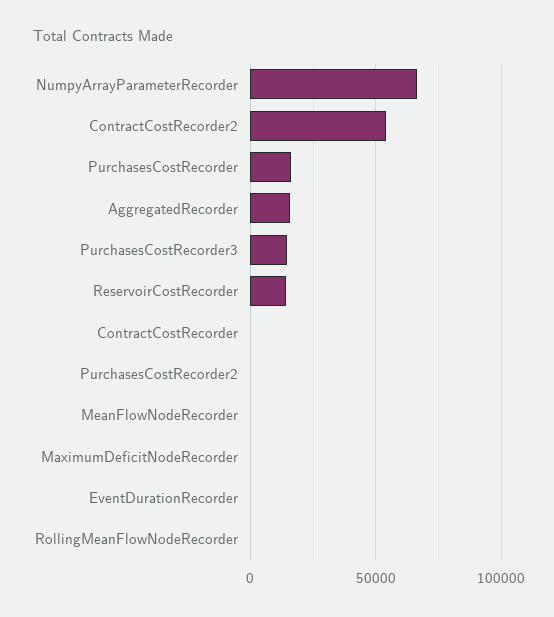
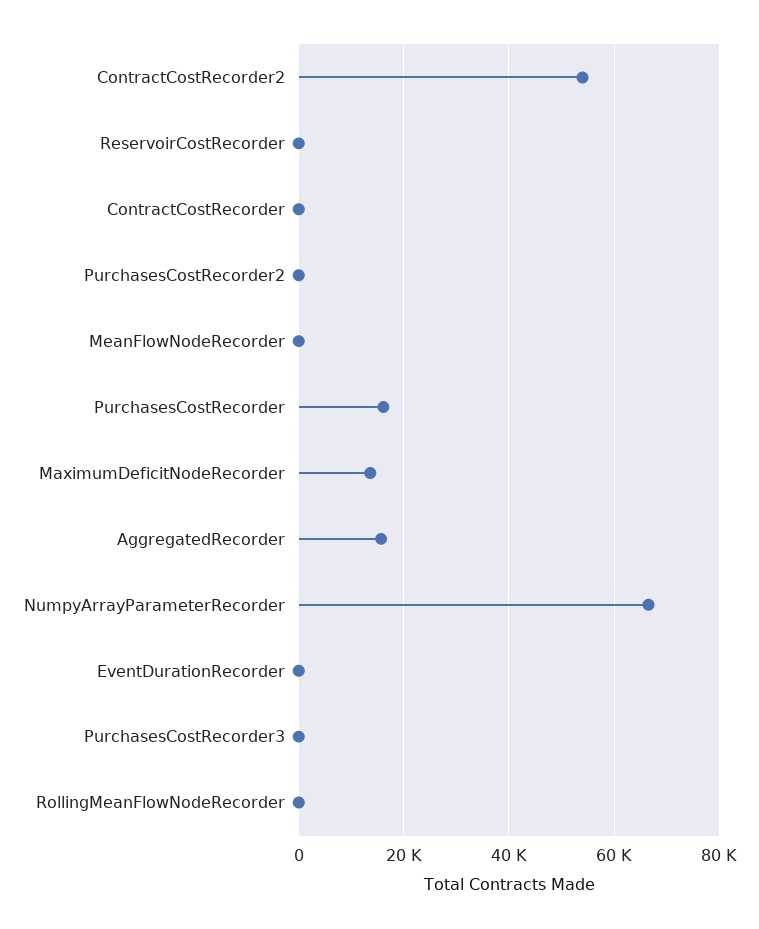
  {
    "NumpyArrayParameterRecorder": 66000,
    "ContractCostRecorder2": 54000,
    "PurchasesCostRecorder": 16000,
    "AggregatedRecorder": 16000,
-   "PurchasesCostRecorder3": 15000,
+   "PurchasesCostRecorder3": 0,
-   "ReservoirCostRecorder": 15000,
+   "ReservoirCostRecorder": 0,
    "ContractCostRecorder": 0,
    "PurchasesCostRecorder2": 0,
    "MeanFlowNodeRecorder": 0,
-   "MaximumDeficitNodeRecorder": 0,
+   "MaximumDeficitNodeRecorder": 14000,
    "EventDurationRecorder": 0,
    "RollingMeanFlowNodeRecorder": 0
  }

